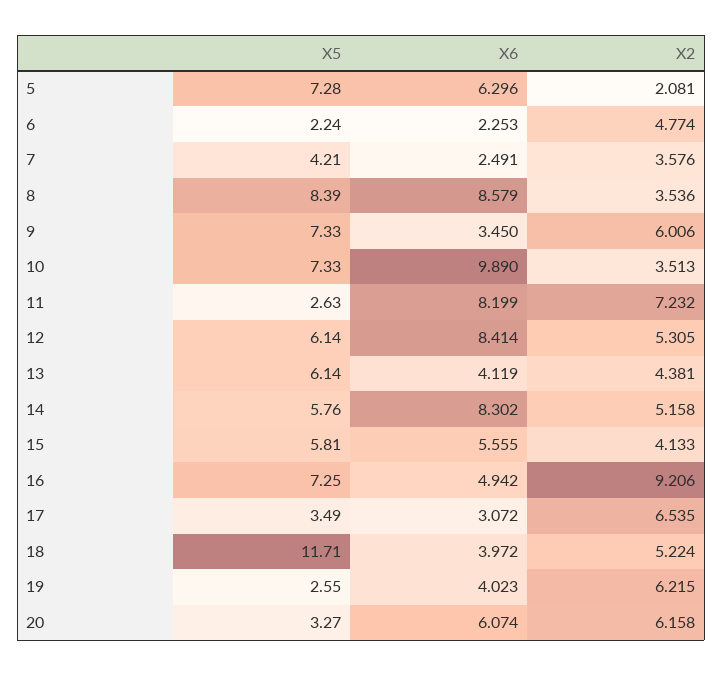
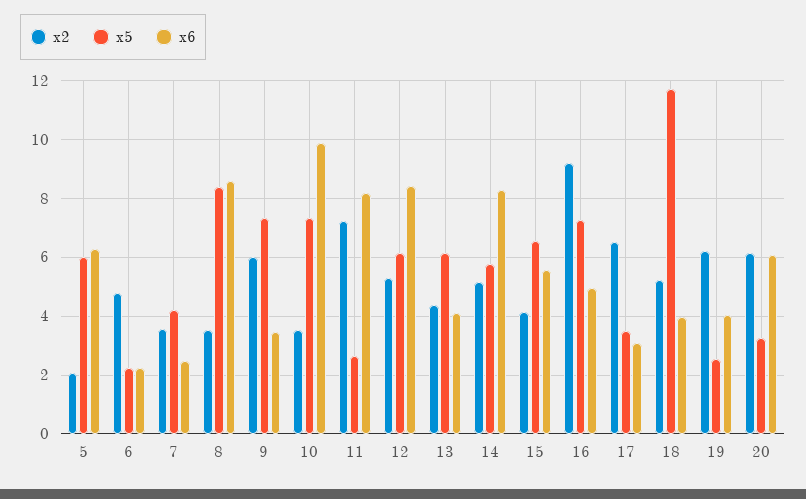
  {
    "X5": {
-     "5": 7.28,
+     "5": 6,
      "6": 2.24,
      "7": 4.21,
      "8": 8.39,
      "9": 7.33,
      "10": 7.33,
      "11": 2.63,
      "12": 6.14,
      "13": 6.14,
      "14": 5.76,
-     "15": 5.81,
+     "15": 6.5,
      "16": 7.25,
      "17": 3.49,
      "18": 11.71,
      "19": 2.55,
      "20": 3.27
    },
    "X6": {
      "5": 6.296,
      "6": 2.253,
      "7": 2.491,
      "8": 8.579,
      "9": 3.45,
      "10": 9.89,
      "11": 8.199,
      "12": 8.414,
      "13": 4.119,
      "14": 8.302,
      "15": 5.555,
      "16": 4.942,
      "17": 3.072,
      "18": 3.972,
      "19": 4.023,
      "20": 6.074
    },
    "X2": {
      "5": 2.081,
      "6": 4.774,
      "7": 3.576,
      "8": 3.536,
      "9": 6.006,
      "10": 3.513,
      "11": 7.232,
      "12": 5.305,
      "13": 4.381,
      "14": 5.158,
      "15": 4.133,
      "16": 9.206,
      "17": 6.535,
      "18": 5.224,
      "19": 6.215,
      "20": 6.158
    }
  }

